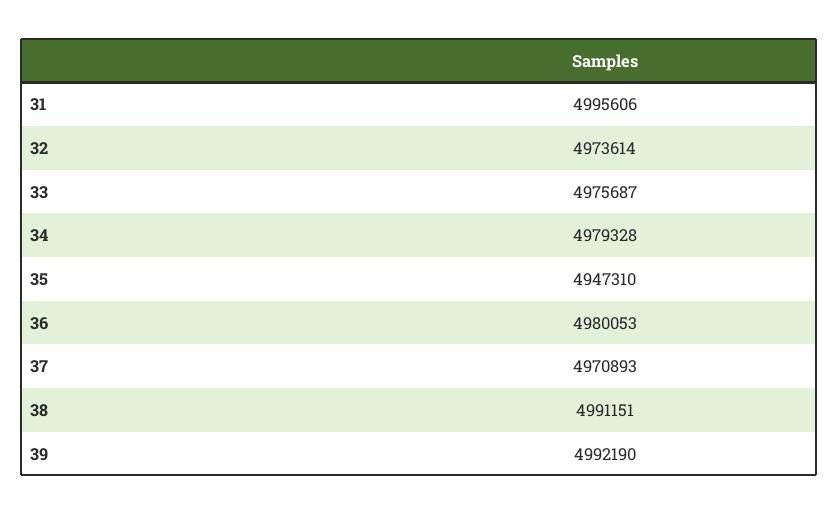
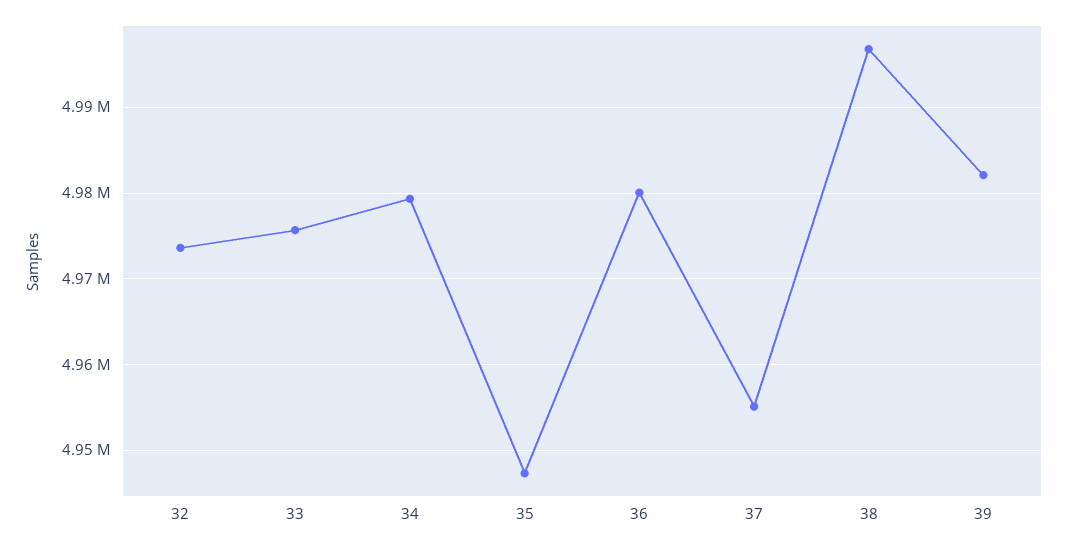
  {
-   "31": 4995606,
    "32": 4973614,
    "33": 4975687,
    "34": 4979328,
    "35": 4947310,
    "36": 4980053,
-   "37": 4970893,
+   "37": 4955000,
-   "38": 4991151,
+   "38": 4997000,
-   "39": 4992190
+   "39": 4982000
  }

